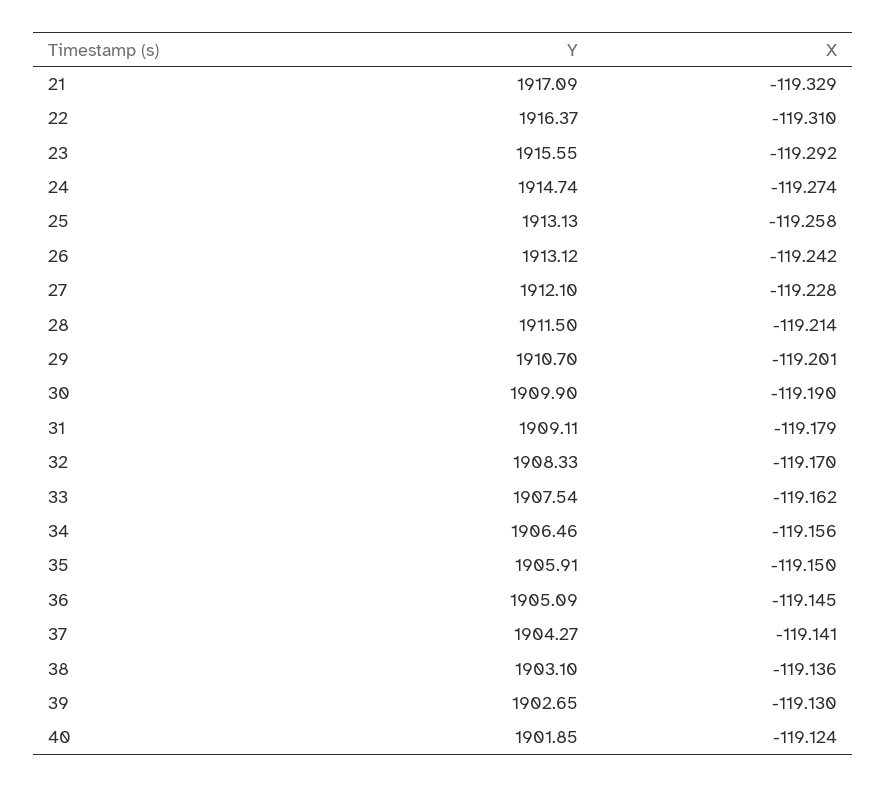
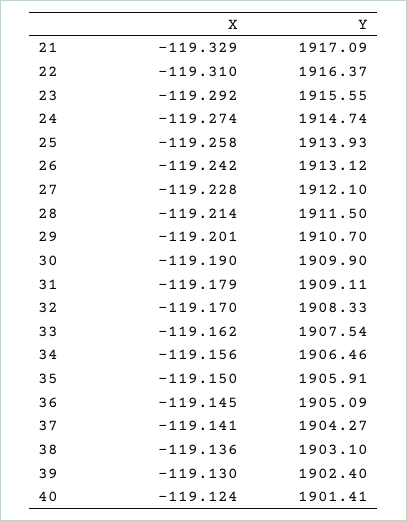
  {
    "Y": {
      "21": 1917.09,
      "22": 1916.37,
      "23": 1915.55,
      "24": 1914.74,
-     "25": 1913.13,
+     "25": 1913.93,
      "26": 1913.12,
      "27": 1912.1,
      "28": 1911.5,
      "29": 1910.7,
      "30": 1909.9,
      "31": 1909.11,
      "32": 1908.33,
      "33": 1907.54,
      "34": 1906.46,
      "35": 1905.91,
      "36": 1905.09,
      "37": 1904.27,
      "38": 1903.1,
-     "39": 1902.65,
+     "39": 1902.4,
-     "40": 1901.85
+     "40": 1901.41
    },
    "X": {
      "21": -119.329,
      "22": -119.31,
      "23": -119.292,
      "24": -119.274,
      "25": -119.258,
      "26": -119.242,
      "27": -119.228,
      "28": -119.214,
      "29": -119.201,
      "30": -119.19,
      "31": -119.179,
      "32": -119.17,
      "33": -119.162,
      "34": -119.156,
      "35": -119.15,
      "36": -119.145,
      "37": -119.141,
      "38": -119.136,
      "39": -119.13,
      "40": -119.124
    }
  }

